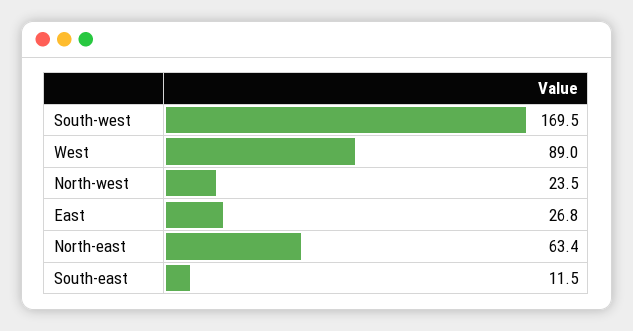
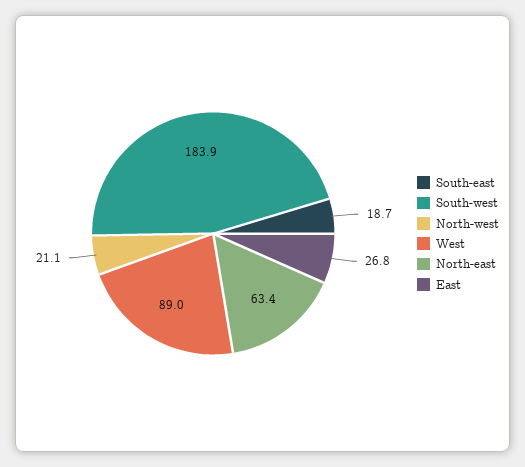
  {
-   "South-west": 169.5,
+   "South-west": 183.9,
    "West": 89,
-   "North-west": 23.5,
+   "North-west": 21.1,
    "East": 26.8,
    "North-east": 63.4,
-   "South-east": 11.5
+   "South-east": 18.7
  }

